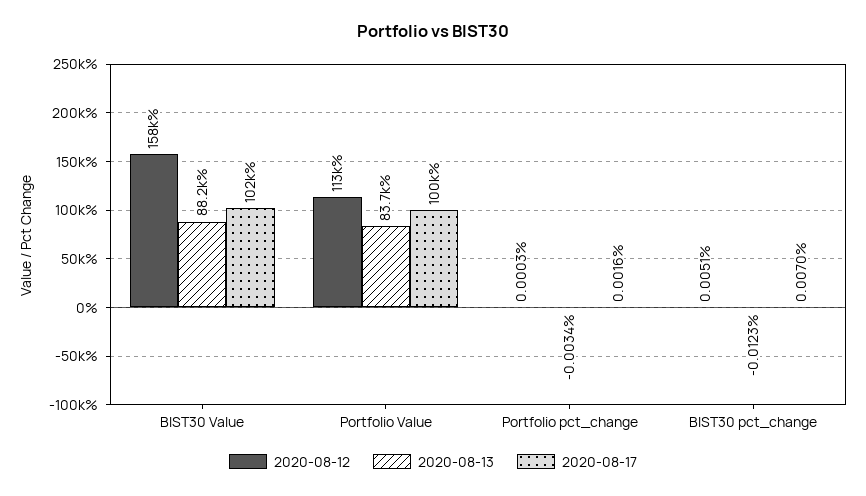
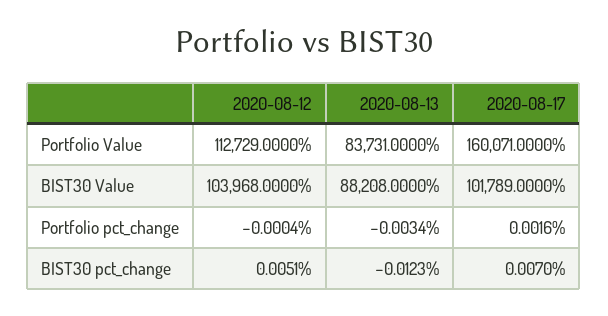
  {
    "2020-08-12": {
-     "BIST30 Value": 158000,
+     "BIST30 Value": 103968,
      "Portfolio Value": 112729,
-     "Portfolio pct_change": 0.0003,
+     "Portfolio pct_change": -0.0004,
      "BIST30 pct_change": 0.0051
    },
    "2020-08-13": {
      "BIST30 Value": 88208,
      "Portfolio Value": 83731,
      "Portfolio pct_change": -0.0034,
      "BIST30 pct_change": -0.0123
    },
    "2020-08-17": {
      "BIST30 Value": 101789,
-     "Portfolio Value": 100000,
+     "Portfolio Value": 160071,
      "Portfolio pct_change": 0.0016,
      "BIST30 pct_change": 0.007
    }
  }

